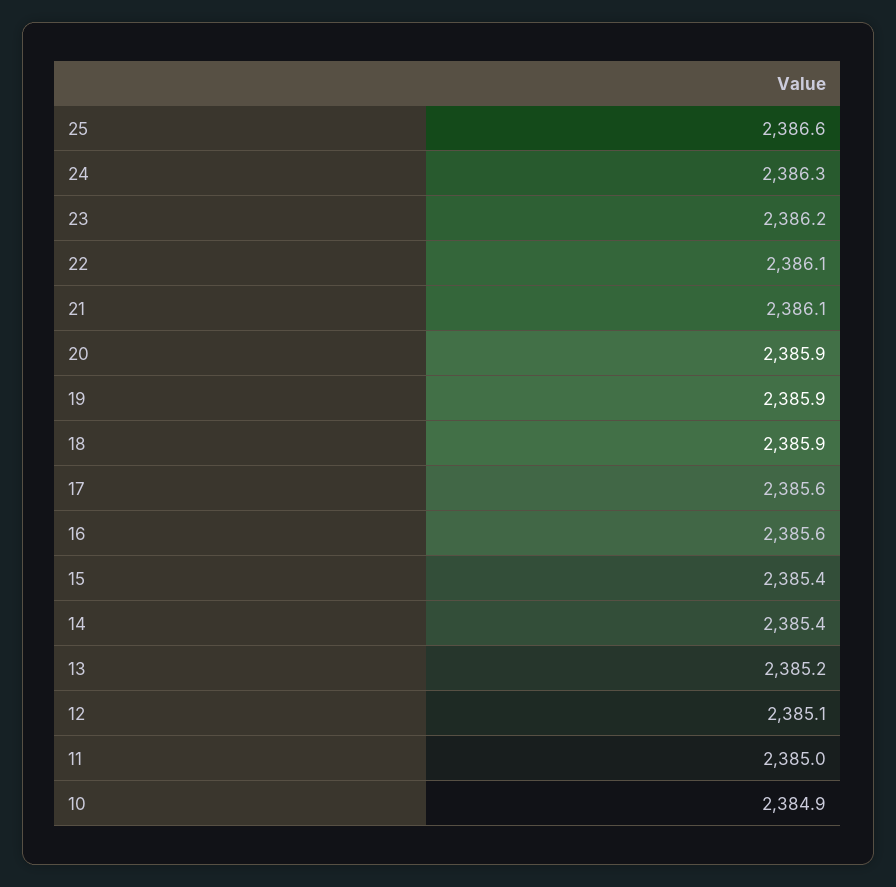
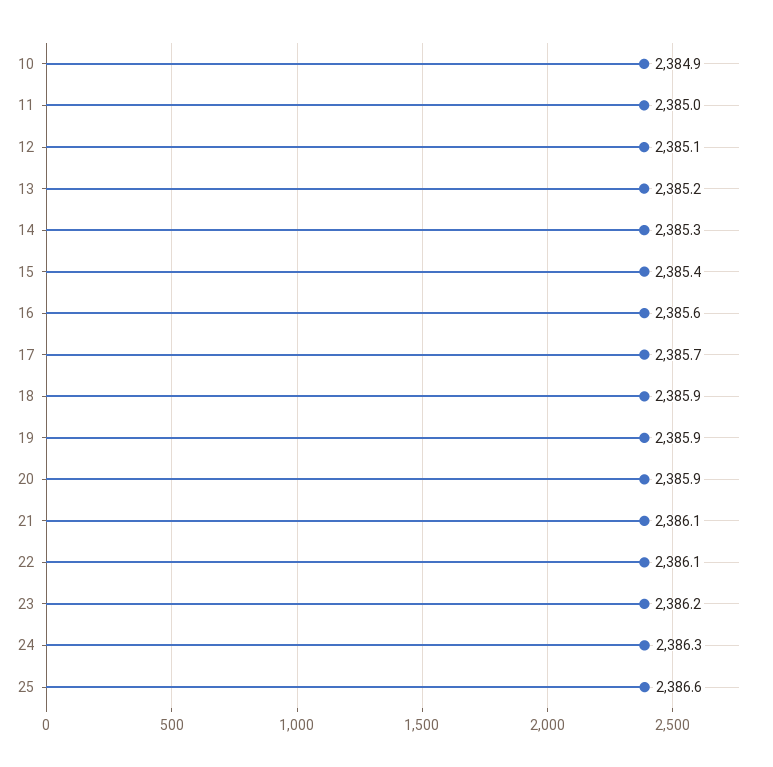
  {
    "25": 2386.6,
    "24": 2386.3,
    "23": 2386.2,
    "22": 2386.1,
    "21": 2386.1,
    "20": 2385.9,
    "19": 2385.9,
    "18": 2385.9,
-   "17": 2385.6,
+   "17": 2385.7,
    "16": 2385.6,
    "15": 2385.4,
-   "14": 2385.4,
+   "14": 2385.3,
    "13": 2385.2,
    "12": 2385.1,
    "11": 2385,
    "10": 2384.9
  }

